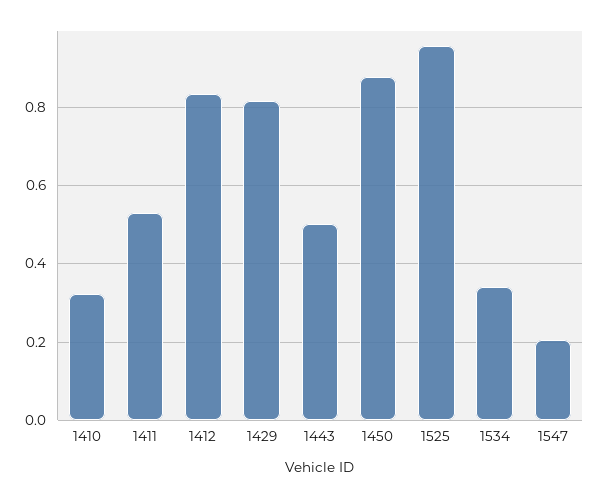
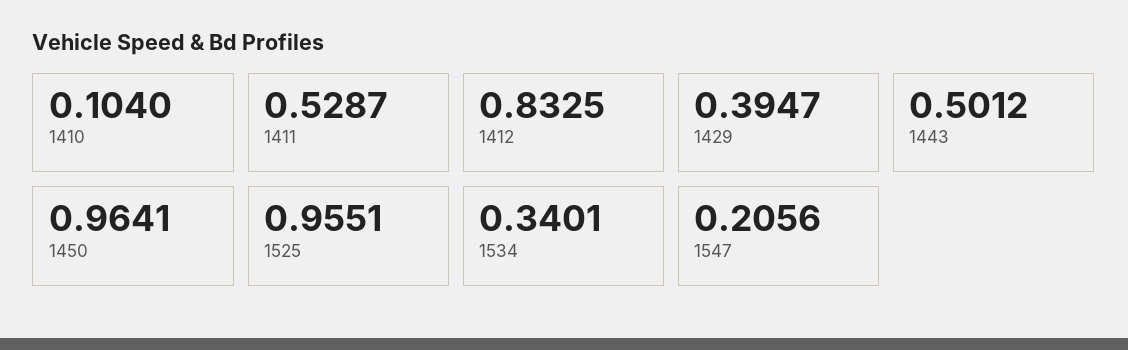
  {
-   "1410": 0.32,
+   "1410": 0.104,
    "1411": 0.5287,
    "1412": 0.8325,
-   "1429": 0.82,
+   "1429": 0.3947,
    "1443": 0.5012,
-   "1450": 0.88,
+   "1450": 0.9641,
    "1525": 0.9551,
    "1534": 0.3401,
    "1547": 0.2056
  }

